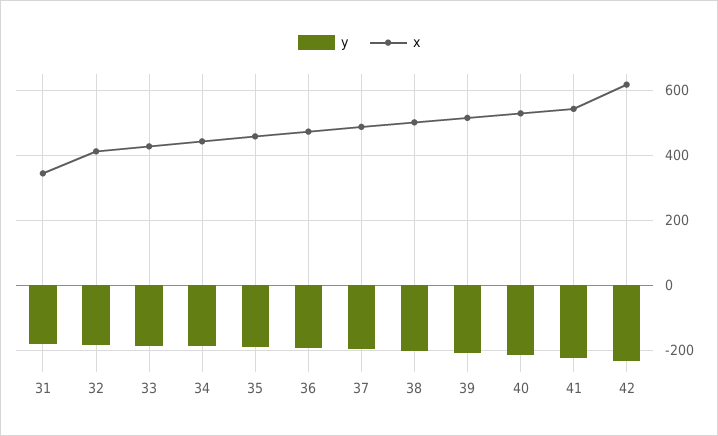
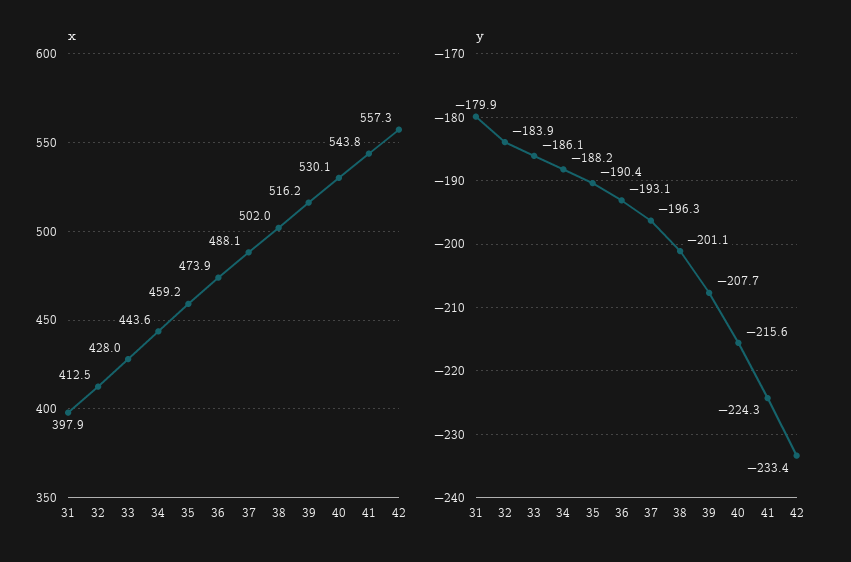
  {
    "y": {
      "31": -179.9,
      "32": -183.9,
      "33": -186.1,
      "34": -188.2,
      "35": -190.4,
      "36": -193.1,
      "37": -196.3,
      "38": -201.1,
      "39": -207.7,
      "40": -215.6,
      "41": -224.3,
      "42": -233.4
    },
    "x": {
-     "31": 340,
+     "31": 397.9,
      "32": 412.5,
      "33": 428,
      "34": 443.6,
      "35": 459.2,
      "36": 473.9,
      "37": 488.1,
      "38": 502,
      "39": 516.2,
      "40": 530.1,
      "41": 543.8,
-     "42": 620
+     "42": 557.3
    }
  }

